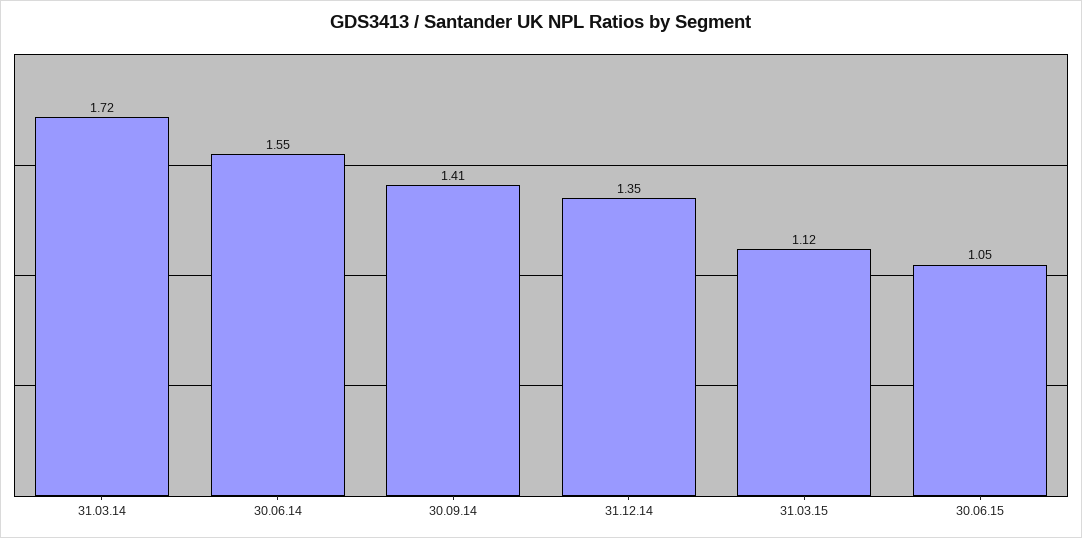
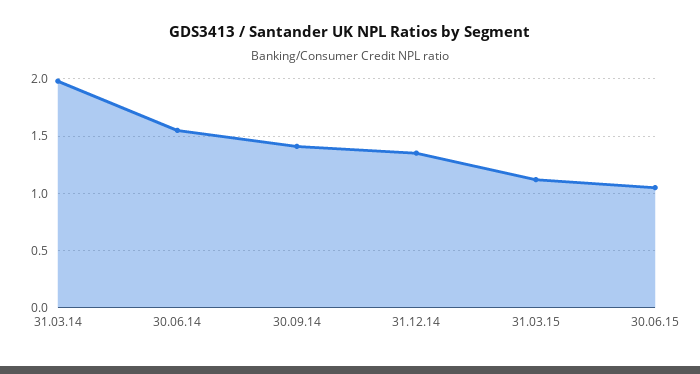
  {
-   "31.03.14": 1.72,
+   "31.03.14": 2,
    "30.06.14": 1.55,
    "30.09.14": 1.41,
    "31.12.14": 1.35,
    "31.03.15": 1.12,
    "30.06.15": 1.05
  }

